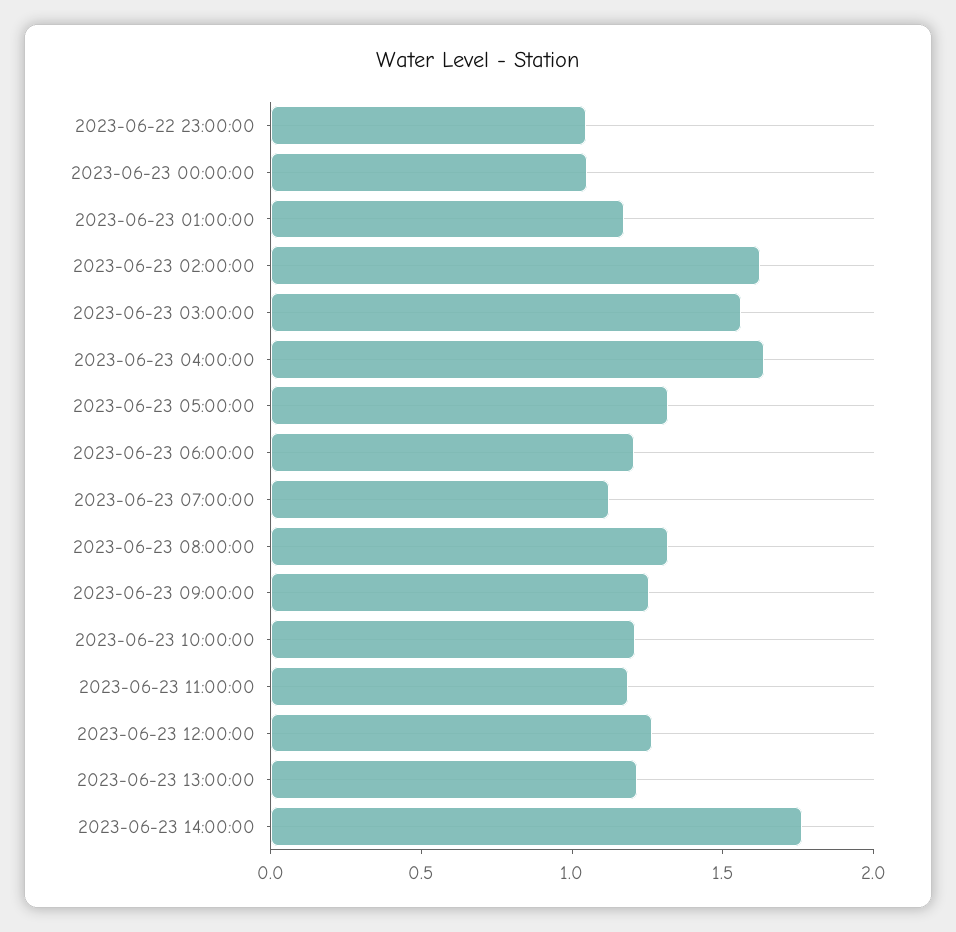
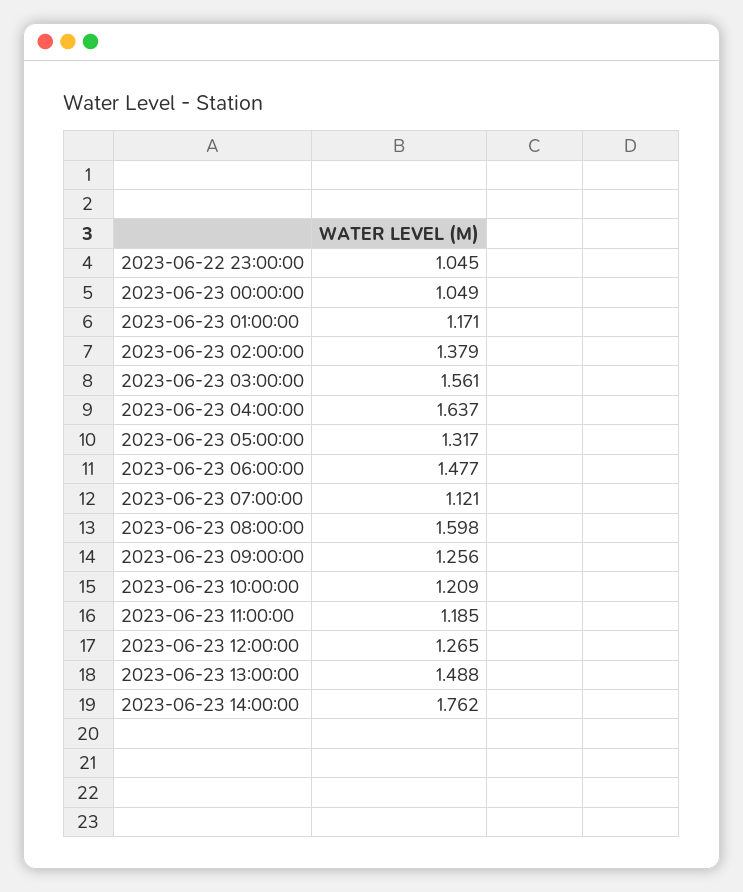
  {
    "2023-06-22 23:00:00": 1.045,
    "2023-06-23 00:00:00": 1.049,
    "2023-06-23 01:00:00": 1.171,
-   "2023-06-23 02:00:00": 1.6,
+   "2023-06-23 02:00:00": 1.379,
    "2023-06-23 03:00:00": 1.561,
    "2023-06-23 04:00:00": 1.637,
    "2023-06-23 05:00:00": 1.317,
-   "2023-06-23 06:00:00": 1.2,
+   "2023-06-23 06:00:00": 1.477,
    "2023-06-23 07:00:00": 1.121,
-   "2023-06-23 08:00:00": 1.3,
+   "2023-06-23 08:00:00": 1.598,
    "2023-06-23 09:00:00": 1.256,
    "2023-06-23 10:00:00": 1.209,
    "2023-06-23 11:00:00": 1.185,
    "2023-06-23 12:00:00": 1.265,
-   "2023-06-23 13:00:00": 1.2,
+   "2023-06-23 13:00:00": 1.488,
    "2023-06-23 14:00:00": 1.762
  }

